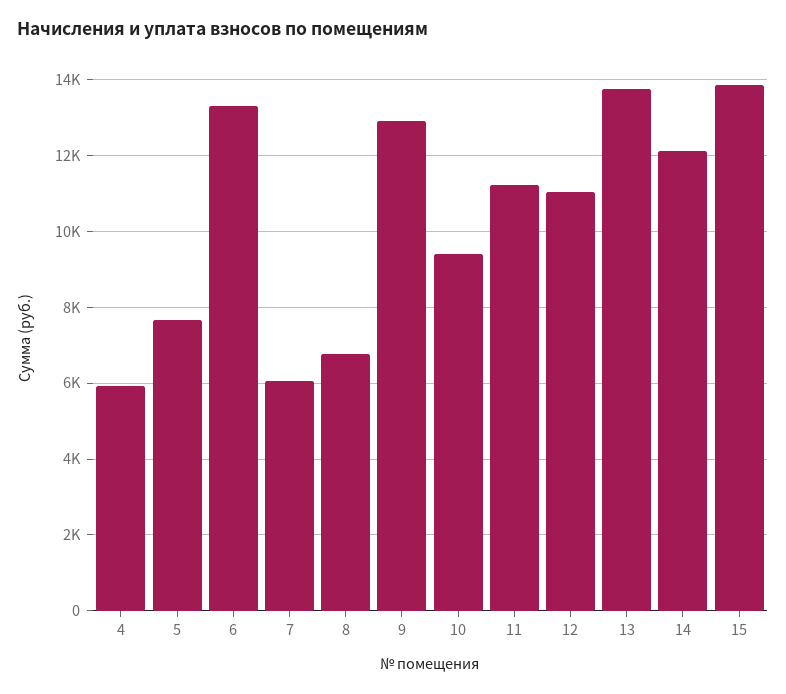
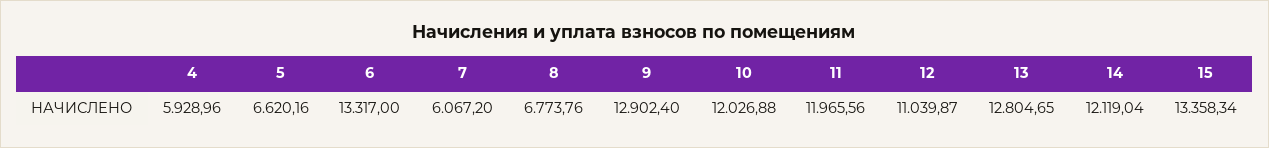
  {
    "4": 5928.96,
-   "5": 7600,
+   "5": 6620.16,
    "6": 13317,
    "7": 6067.2,
    "8": 6773.76,
    "9": 12902.4,
-   "10": 9400,
+   "10": 12026.88,
-   "11": 11200,
+   "11": 11965.56,
    "12": 11039.87,
-   "13": 13800,
+   "13": 12804.65,
    "14": 12119.04,
-   "15": 13800
+   "15": 13358.34
  }

